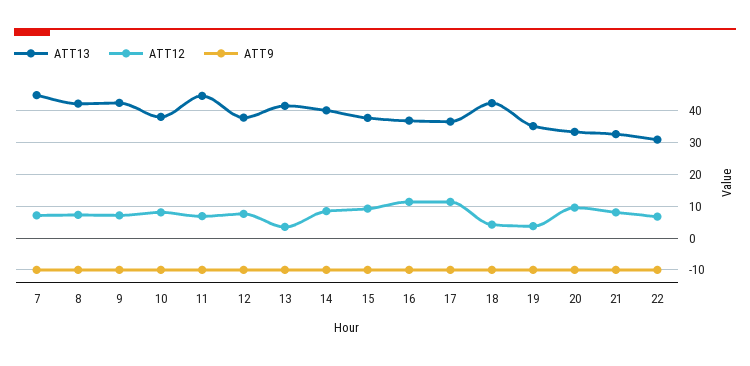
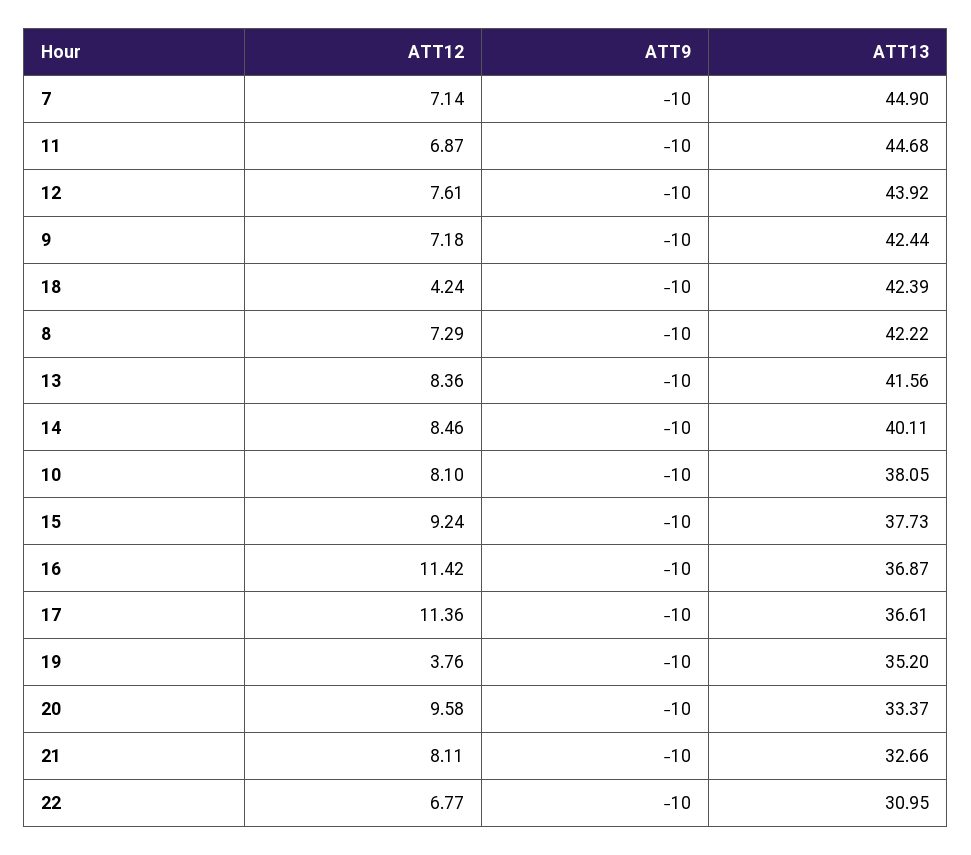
  {
    "ATT13": {
      "7": 44.9,
      "8": 42.22,
      "9": 42.44,
      "10": 38.05,
      "11": 44.68,
-     "12": 38,
+     "12": 43.92,
      "13": 41.56,
      "14": 40.11,
      "15": 37.73,
      "16": 36.87,
      "17": 36.61,
      "18": 42.39,
      "19": 35.2,
      "20": 33.37,
      "21": 32.66,
      "22": 30.95
    },
    "ATT12": {
      "7": 7.14,
      "8": 7.29,
      "9": 7.18,
      "10": 8.1,
      "11": 6.87,
      "12": 7.61,
-     "13": 4,
+     "13": 8.36,
      "14": 8.46,
      "15": 9.24,
      "16": 11.42,
      "17": 11.36,
      "18": 4.24,
      "19": 3.76,
      "20": 9.58,
      "21": 8.11,
      "22": 6.77
    },
    "ATT9": {
      "7": -10,
      "8": -10,
      "9": -10,
      "10": -10,
      "11": -10,
      "12": -10,
      "13": -10,
      "14": -10,
      "15": -10,
      "16": -10,
      "17": -10,
      "18": -10,
      "19": -10,
      "20": -10,
      "21": -10,
      "22": -10
    }
  }

